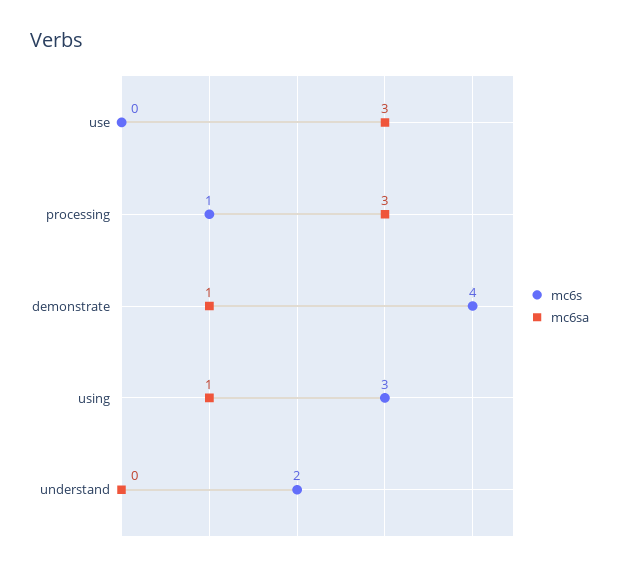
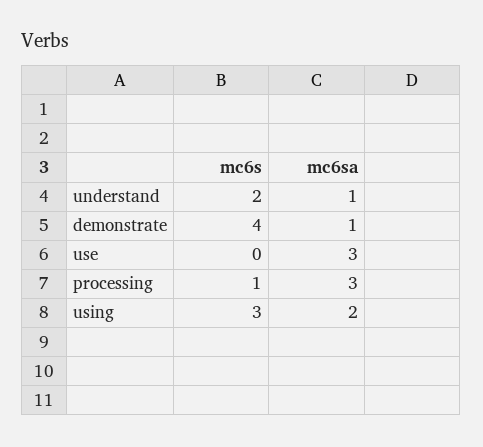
  {
    "mc6s": {
      "use": 0,
      "processing": 1,
      "demonstrate": 4,
      "using": 3,
      "understand": 2
    },
    "mc6sa": {
      "use": 3,
      "processing": 3,
      "demonstrate": 1,
-     "using": 1,
+     "using": 2,
-     "understand": 0
+     "understand": 1
    }
  }

